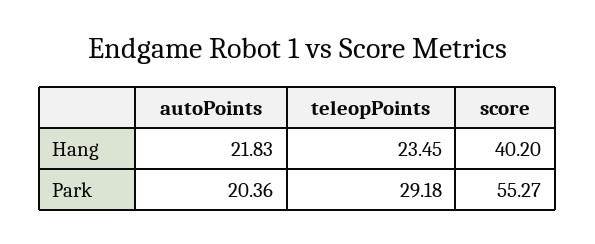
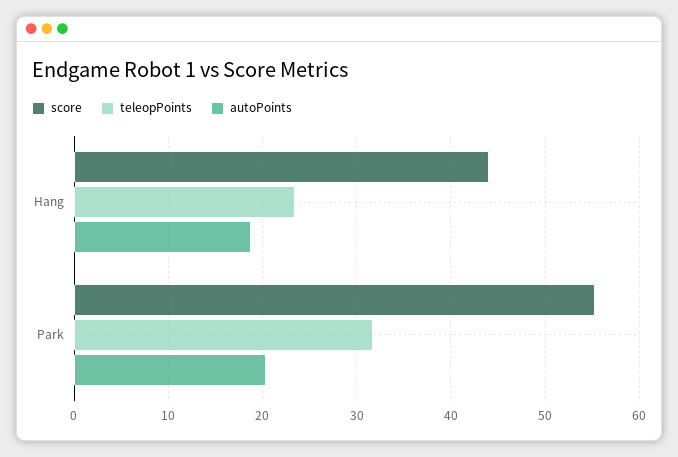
  {
    "autoPoints": {
-     "Hang": 21.83,
+     "Hang": 19,
      "Park": 20.36
    },
    "teleopPoints": {
      "Hang": 23.45,
-     "Park": 29.18
+     "Park": 32
    },
    "score": {
-     "Hang": 40.2,
+     "Hang": 44,
      "Park": 55.27
    }
  }

